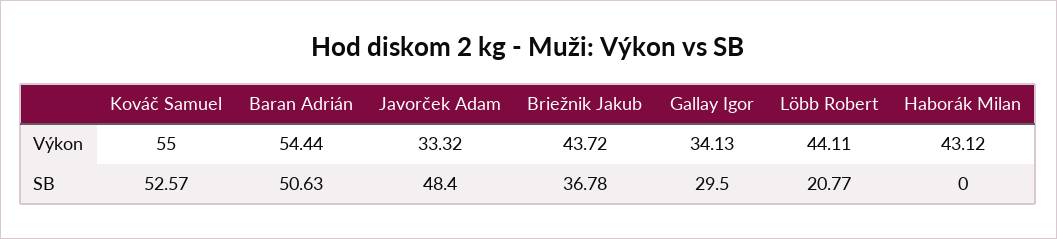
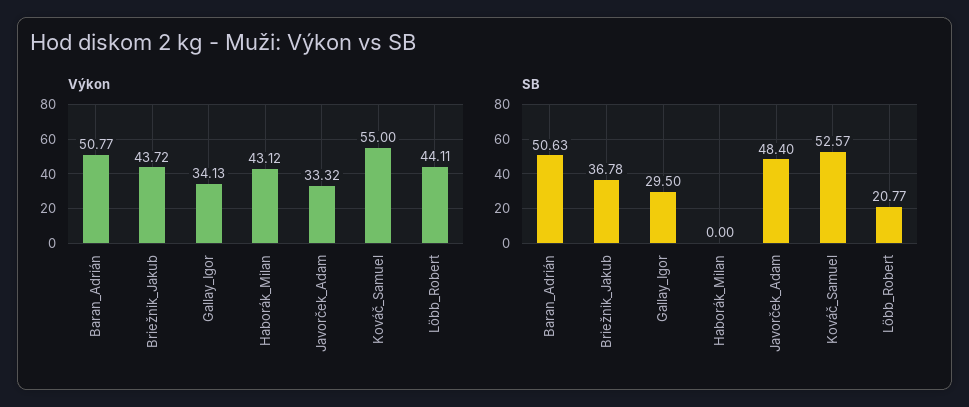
  {
    "Výkon": {
      "Kováč Samuel": 55,
-     "Baran Adrián": 54.44,
+     "Baran Adrián": 50.77,
      "Javorček Adam": 33.32,
      "Briežnik Jakub": 43.72,
      "Gallay Igor": 34.13,
      "Löbb Robert": 44.11,
      "Haborák Milan": 43.12
    },
    "SB": {
      "Kováč Samuel": 52.57,
      "Baran Adrián": 50.63,
      "Javorček Adam": 48.4,
      "Briežnik Jakub": 36.78,
      "Gallay Igor": 29.5,
      "Löbb Robert": 20.77,
      "Haborák Milan": 0
    }
  }

